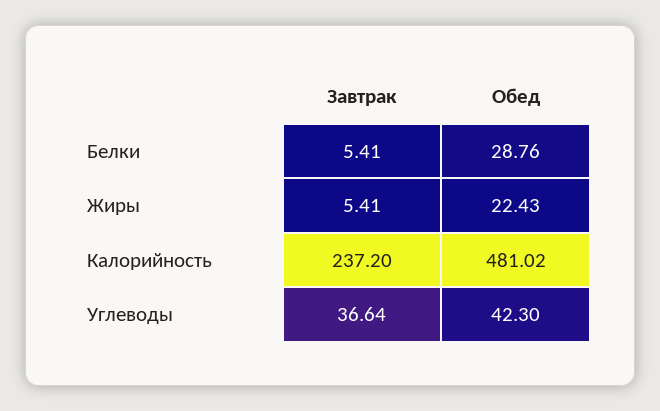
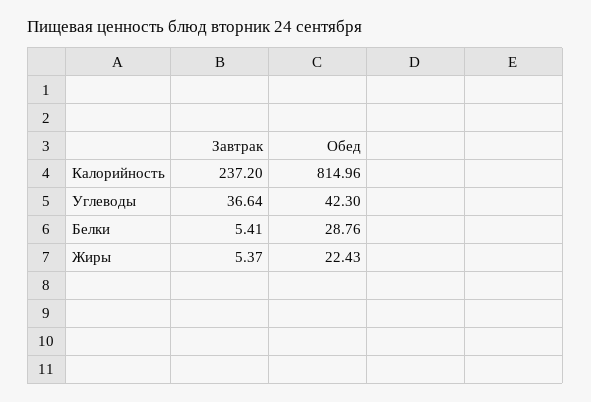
  {
    "Завтрак": {
      "Белки": 5.41,
-     "Жиры": 5.41,
+     "Жиры": 5.37,
      "Калорийность": 237.2,
      "Углеводы": 36.64
    },
    "Обед": {
      "Белки": 28.76,
      "Жиры": 22.43,
-     "Калорийность": 481.02,
+     "Калорийность": 814.96,
      "Углеводы": 42.3
    }
  }

